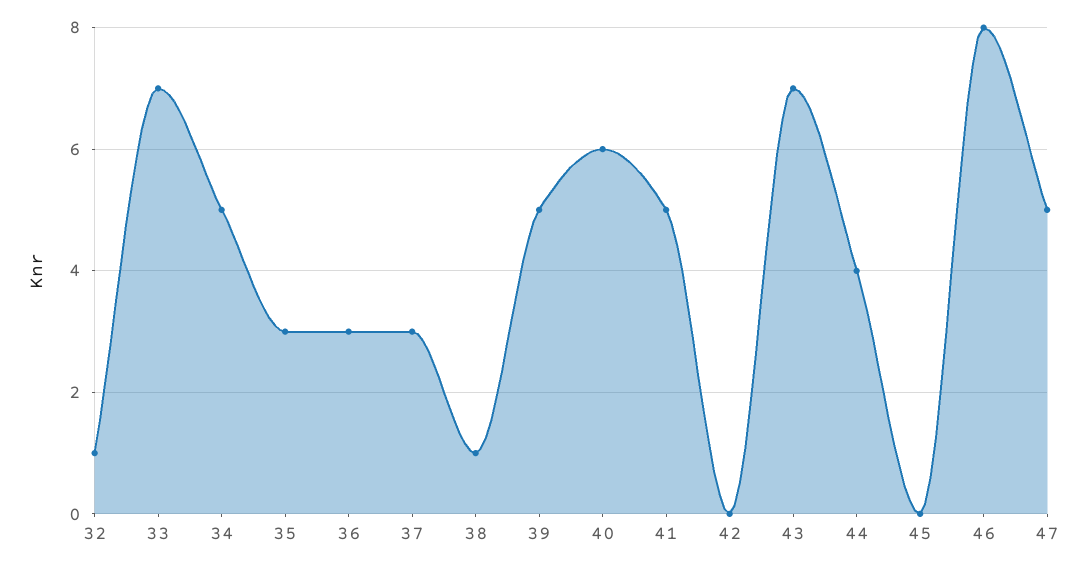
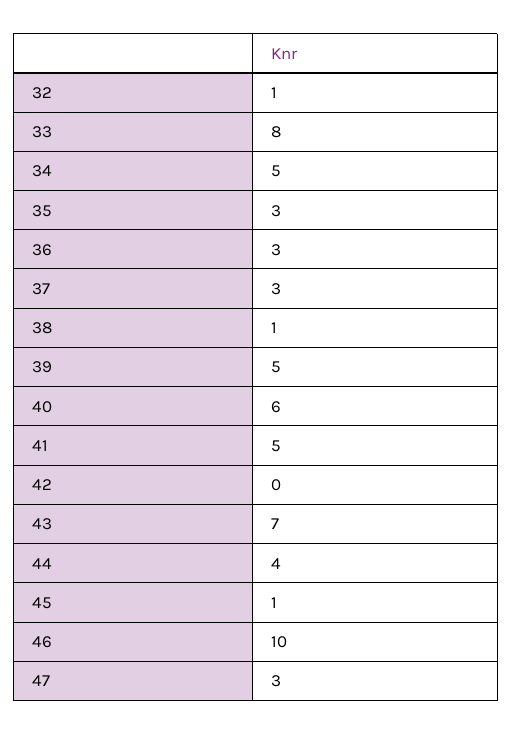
  {
    "32": 1,
-   "33": 7,
+   "33": 8,
    "34": 5,
    "35": 3,
    "36": 3,
    "37": 3,
    "38": 1,
    "39": 5,
    "40": 6,
    "41": 5,
    "42": 0,
    "43": 7,
    "44": 4,
-   "45": 0,
+   "45": 1,
-   "46": 8,
+   "46": 10,
-   "47": 5
+   "47": 3
  }

